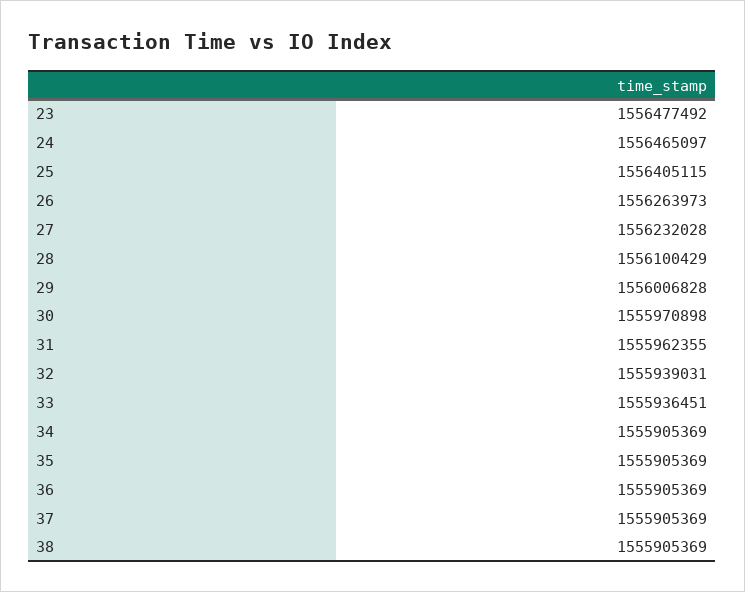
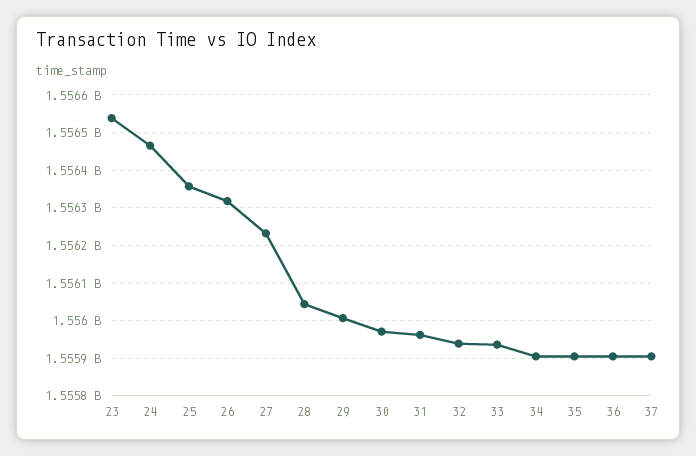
  {
-   "23": 1556477492,
+   "23": 1556540000,
    "24": 1556465097,
-   "25": 1556405115,
+   "25": 1556360000,
-   "26": 1556263973,
+   "26": 1556320000,
    "27": 1556232028,
-   "28": 1556100429,
+   "28": 1556040000,
    "29": 1556006828,
    "30": 1555970898,
    "31": 1555962355,
    "32": 1555939031,
    "33": 1555936451,
    "34": 1555905369,
    "35": 1555905369,
    "36": 1555905369,
-   "37": 1555905369,
+   "37": 1555905369
-   "38": 1555905369
  }

